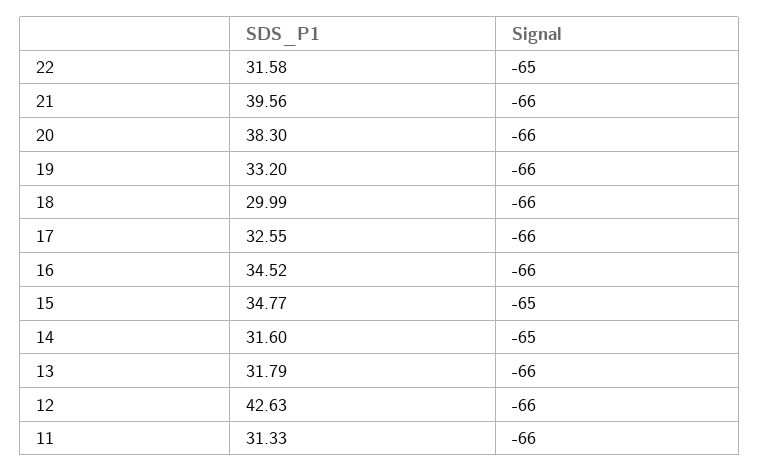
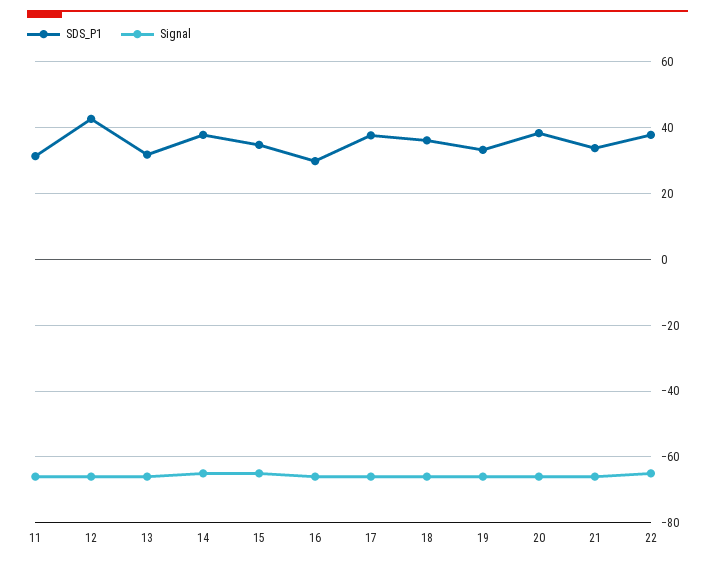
  {
    "SDS_P1": {
-     "22": 31.58,
+     "22": 38,
-     "21": 39.56,
+     "21": 34,
      "20": 38.3,
      "19": 33.2,
-     "18": 29.99,
+     "18": 36,
-     "17": 32.55,
+     "17": 38,
-     "16": 34.52,
+     "16": 30,
      "15": 34.77,
-     "14": 31.6,
+     "14": 38,
      "13": 31.79,
      "12": 42.63,
      "11": 31.33
    },
    "Signal": {
      "22": -65,
      "21": -66,
      "20": -66,
      "19": -66,
      "18": -66,
      "17": -66,
      "16": -66,
      "15": -65,
      "14": -65,
      "13": -66,
      "12": -66,
      "11": -66
    }
  }

